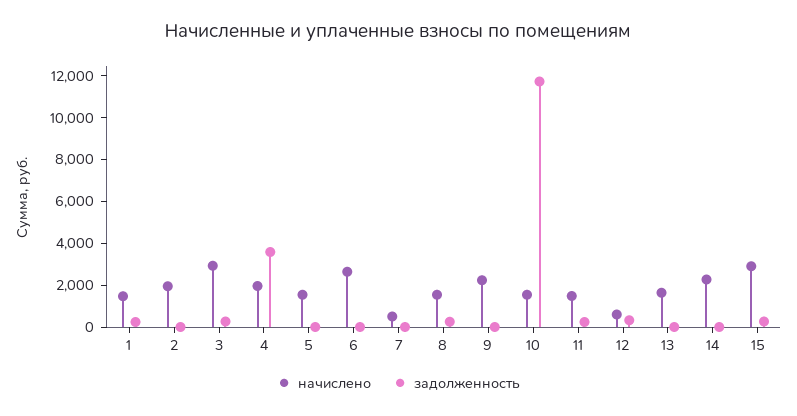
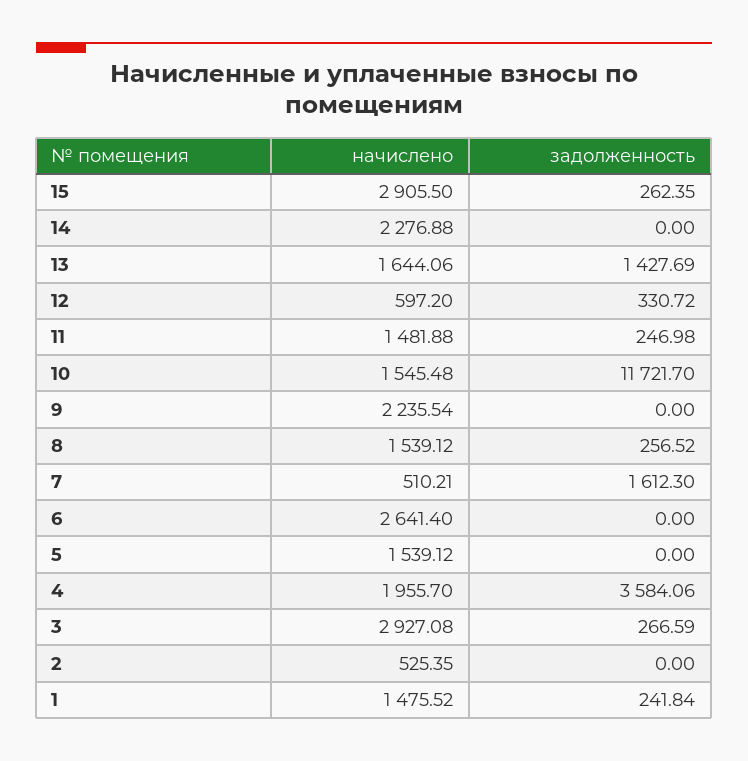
  {
    "начислено": {
      "1": 1475.52,
-     "2": 2000,
+     "2": 525.35,
      "3": 2927.08,
      "4": 1955.7,
      "5": 1539.12,
      "6": 2641.4,
      "7": 510.21,
      "8": 1539.12,
      "9": 2235.54,
      "10": 1545.48,
      "11": 1481.88,
      "12": 597.2,
      "13": 1644.06,
      "14": 2276.88,
      "15": 2905.5
    },
    "задолженность": {
      "1": 241.84,
      "2": 0,
      "3": 266.59,
      "4": 3584.06,
      "5": 0,
      "6": 0,
-     "7": 0,
+     "7": 1612.3,
      "8": 256.52,
      "9": 0,
      "10": 11721.7,
      "11": 246.98,
      "12": 330.72,
-     "13": 0,
+     "13": 1427.69,
      "14": 0,
      "15": 262.35
    }
  }

